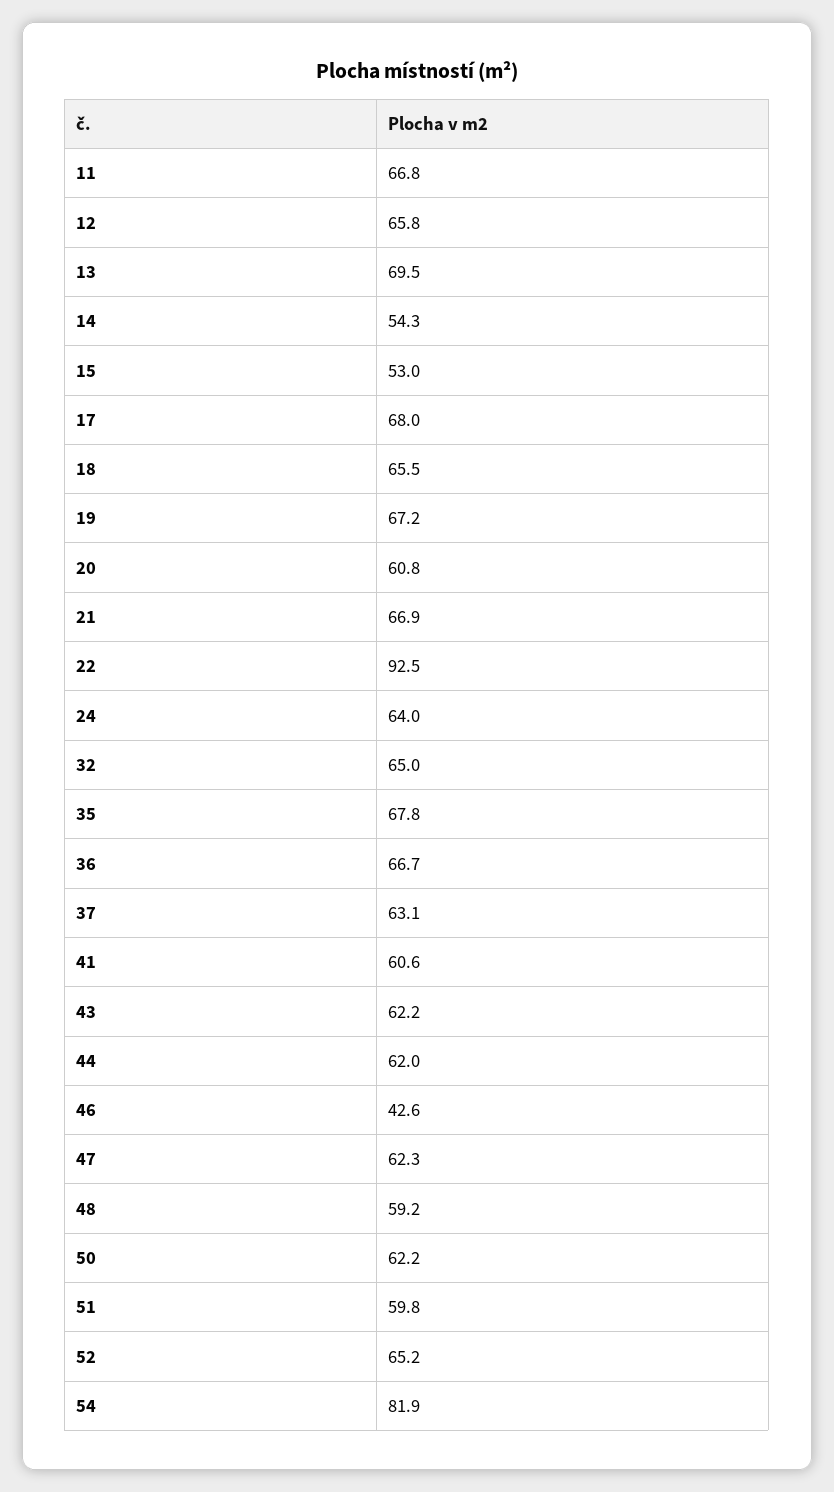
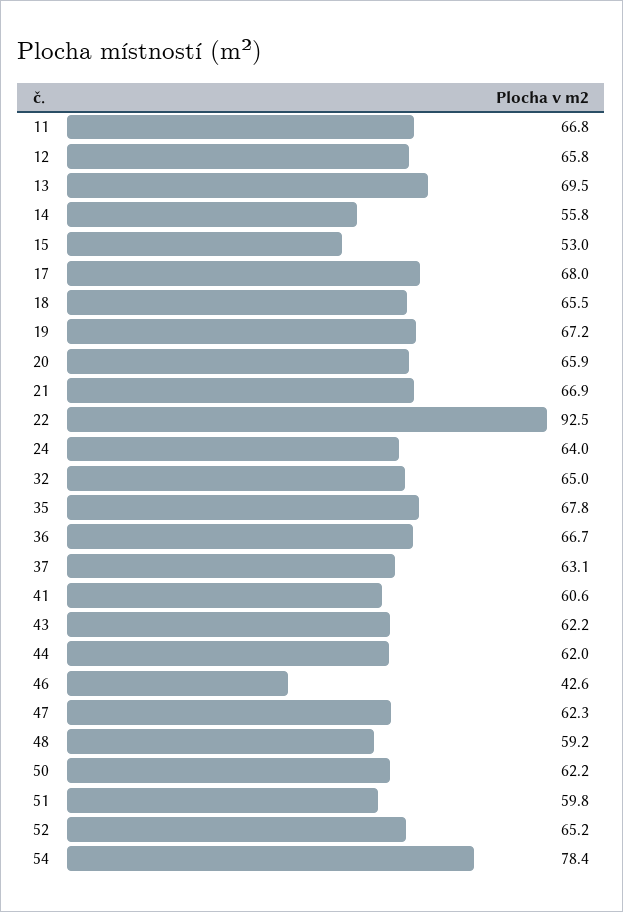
  {
    "11": 66.8,
    "12": 65.8,
    "13": 69.5,
-   "14": 54.3,
+   "14": 55.8,
    "15": 53,
    "17": 68,
    "18": 65.5,
    "19": 67.2,
-   "20": 60.8,
+   "20": 65.9,
    "21": 66.9,
    "22": 92.5,
    "24": 64,
    "32": 65,
    "35": 67.8,
    "36": 66.7,
    "37": 63.1,
    "41": 60.6,
    "43": 62.2,
    "44": 62,
    "46": 42.6,
    "47": 62.3,
    "48": 59.2,
    "50": 62.2,
    "51": 59.8,
    "52": 65.2,
-   "54": 81.9
+   "54": 78.4
  }

